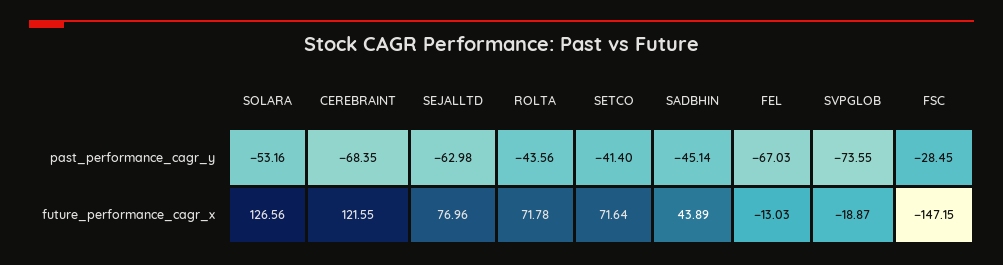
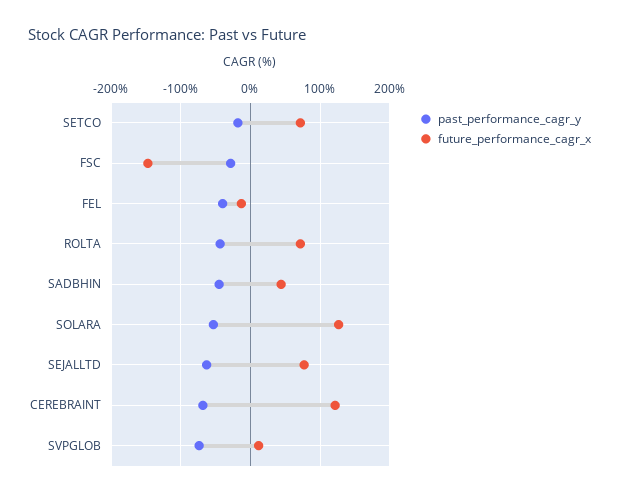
  {
    "past_performance_cagr_y": {
      "SOLARA": -53.16,
      "CEREBRAINT": -68.35,
      "SEJALLTD": -62.98,
      "ROLTA": -43.56,
-     "SETCO": -41.4,
+     "SETCO": -20,
      "SADBHIN": -45.14,
-     "FEL": -67.03,
+     "FEL": -40,
      "SVPGLOB": -73.55,
      "FSC": -28.45
    },
    "future_performance_cagr_x": {
      "SOLARA": 126.56,
      "CEREBRAINT": 121.55,
      "SEJALLTD": 76.96,
      "ROLTA": 71.78,
      "SETCO": 71.64,
      "SADBHIN": 43.89,
      "FEL": -13.03,
-     "SVPGLOB": -18.87,
+     "SVPGLOB": 10,
      "FSC": -147.15
    }
  }

